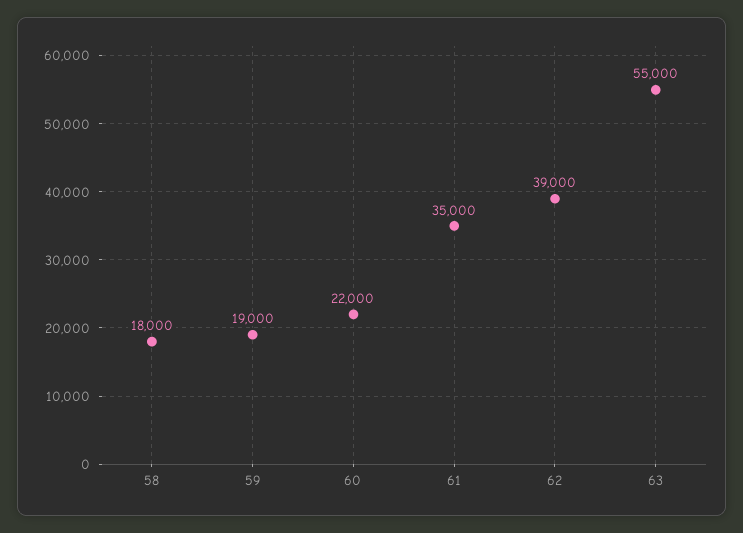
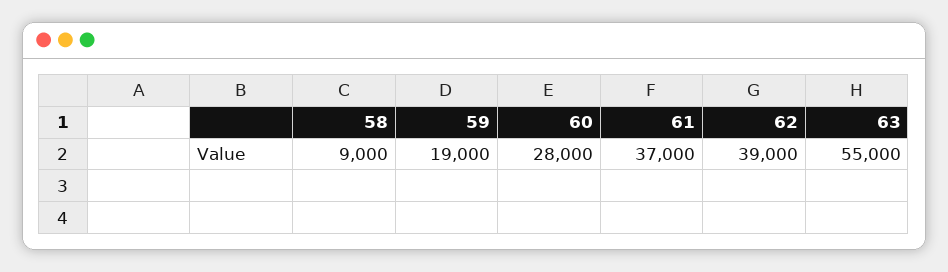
  {
-   "58": 18000,
+   "58": 9000,
    "59": 19000,
-   "60": 22000,
+   "60": 28000,
-   "61": 35000,
+   "61": 37000,
    "62": 39000,
    "63": 55000
  }

